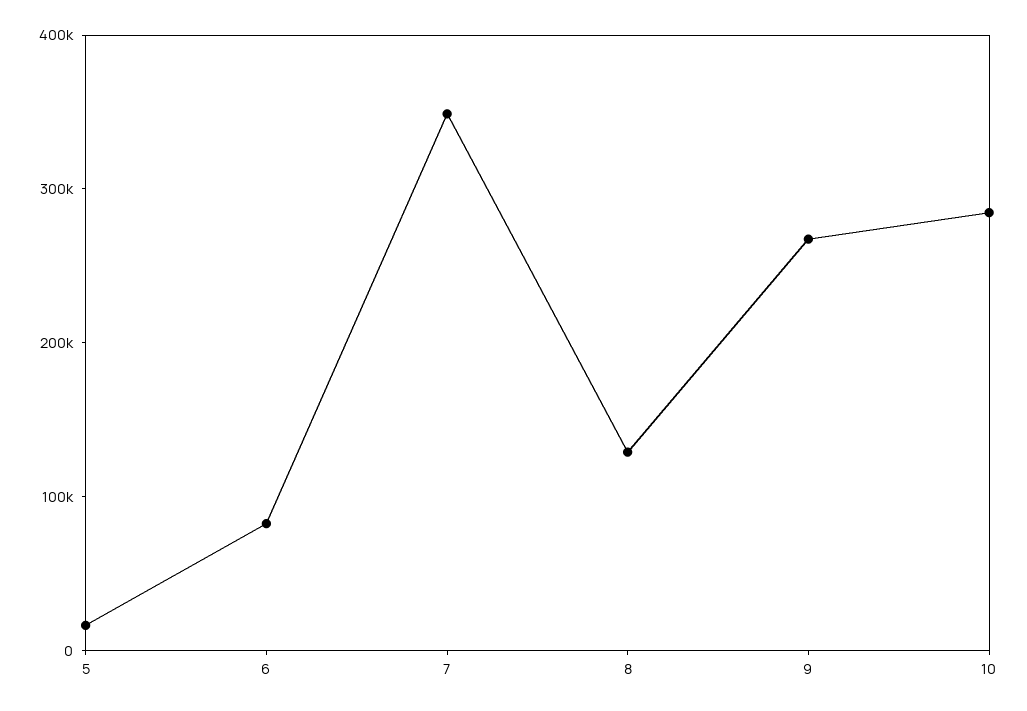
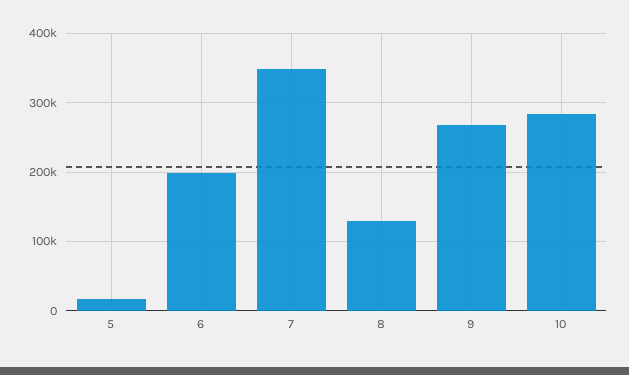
  {
    "5": 20000,
-   "6": 80000,
+   "6": 200000,
    "7": 350000,
    "8": 130000,
    "9": 270000,
    "10": 280000
  }

